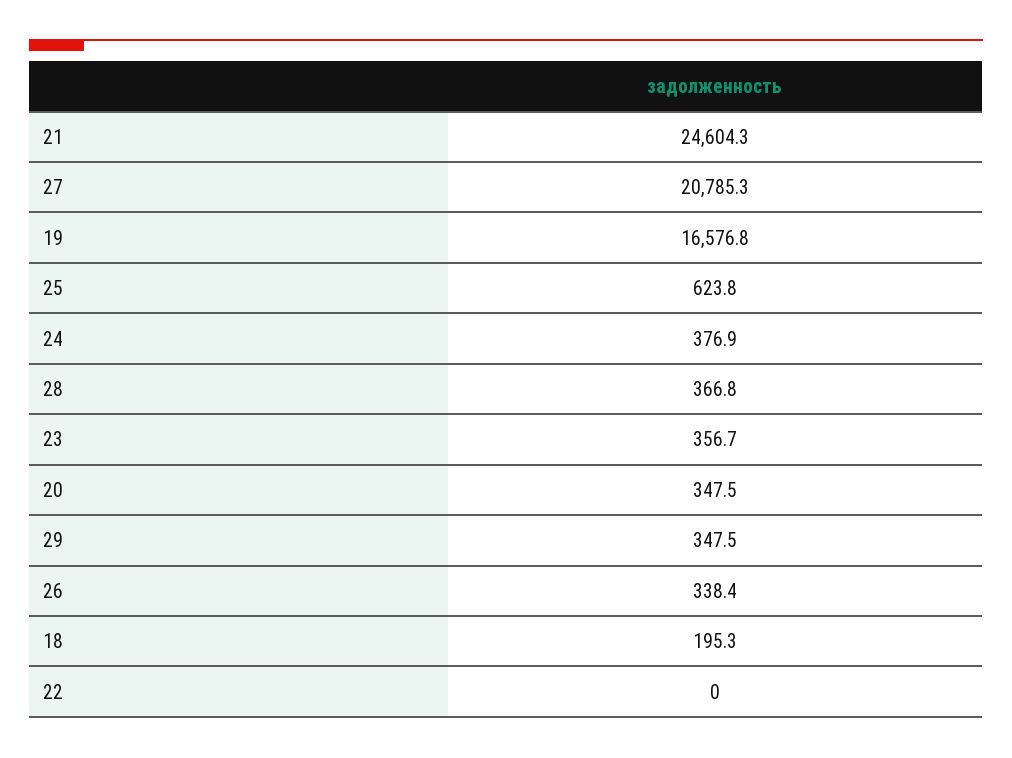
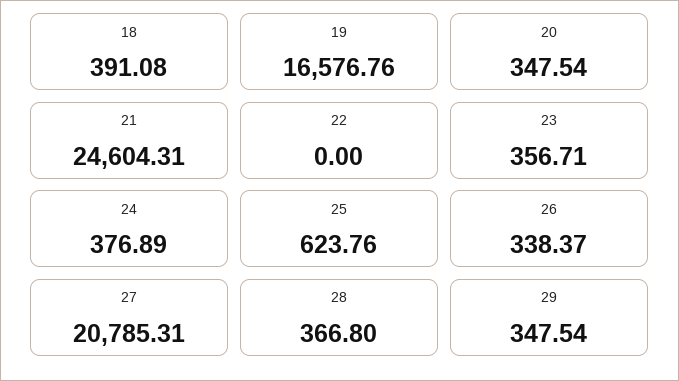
  {
    "21": 24604.31,
    "27": 20785.31,
    "19": 16576.76,
    "25": 623.76,
    "24": 376.89,
    "28": 366.8,
    "23": 356.71,
    "20": 347.54,
    "29": 347.54,
    "26": 338.37,
-   "18": 195.3,
+   "18": 391.08,
    "22": 0
  }

